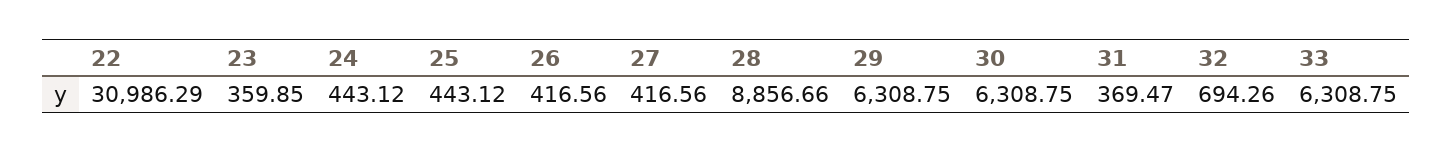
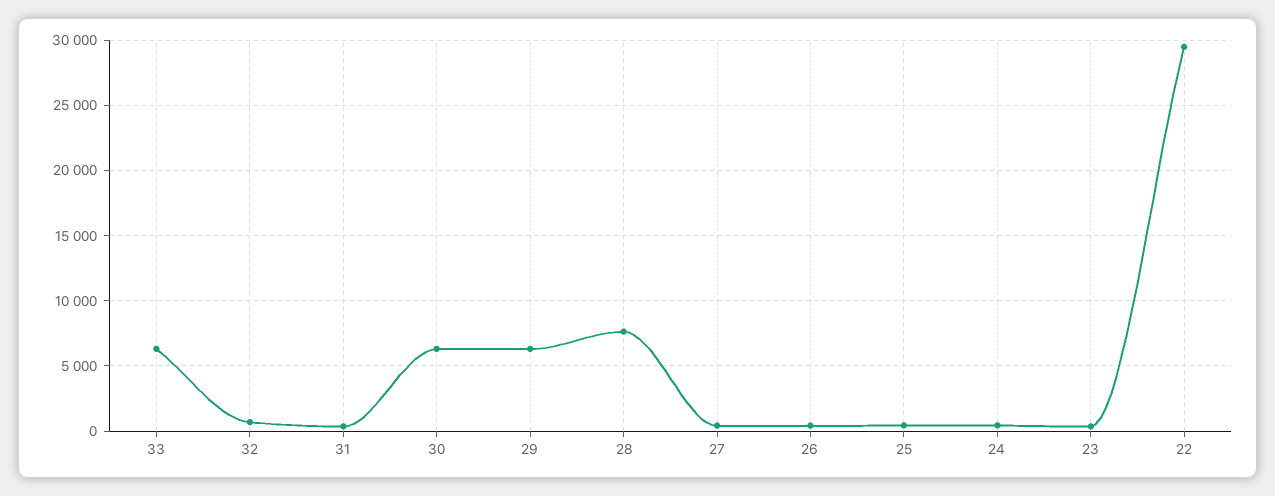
  {
-   "22": 30986.29,
+   "22": 29500,
    "23": 359.85,
    "24": 443.12,
    "25": 443.12,
    "26": 416.56,
    "27": 416.56,
-   "28": 8856.66,
+   "28": 7500,
    "29": 6308.75,
    "30": 6308.75,
    "31": 369.47,
    "32": 694.26,
    "33": 6308.75
  }

